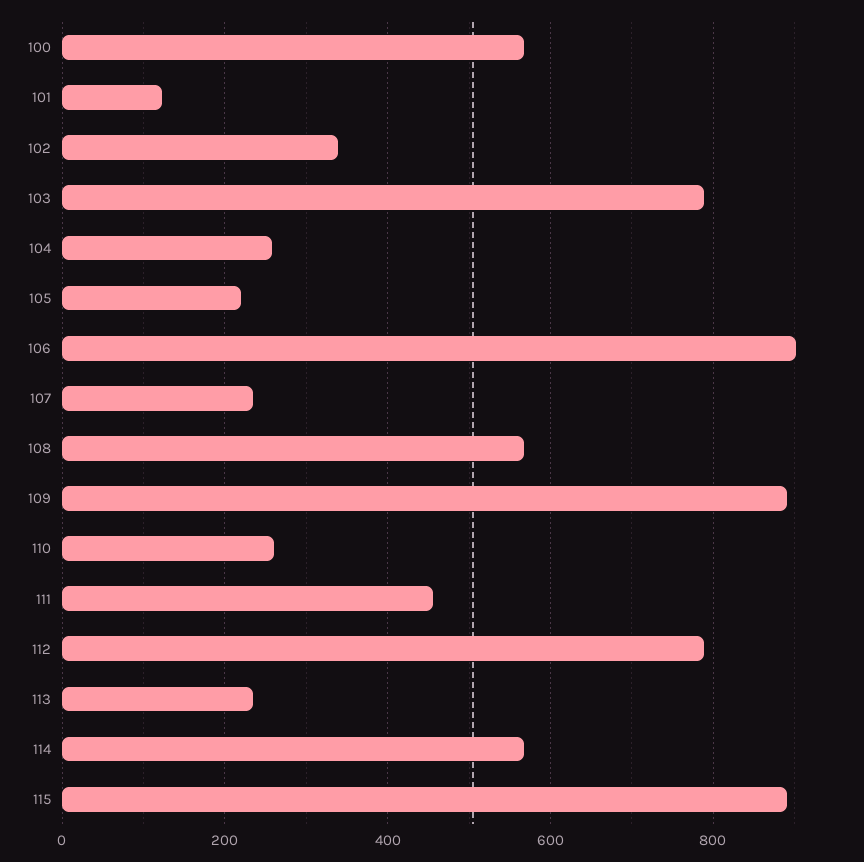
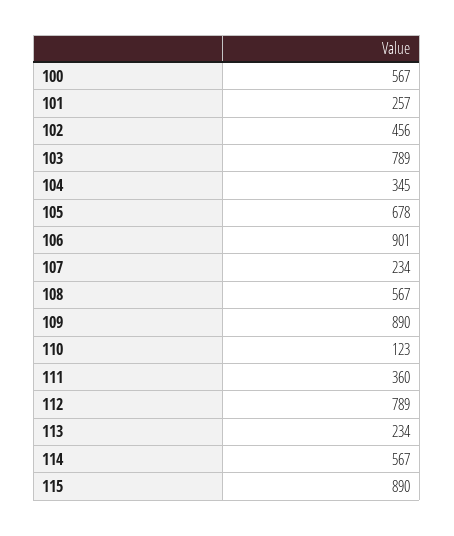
  {
    "100": 567,
-   "101": 120,
+   "101": 257,
-   "102": 340,
+   "102": 456,
    "103": 789,
-   "104": 260,
+   "104": 345,
-   "105": 220,
+   "105": 678,
    "106": 901,
    "107": 234,
    "108": 567,
    "109": 890,
-   "110": 260,
+   "110": 123,
-   "111": 460,
+   "111": 360,
    "112": 789,
    "113": 234,
    "114": 567,
    "115": 890
  }

